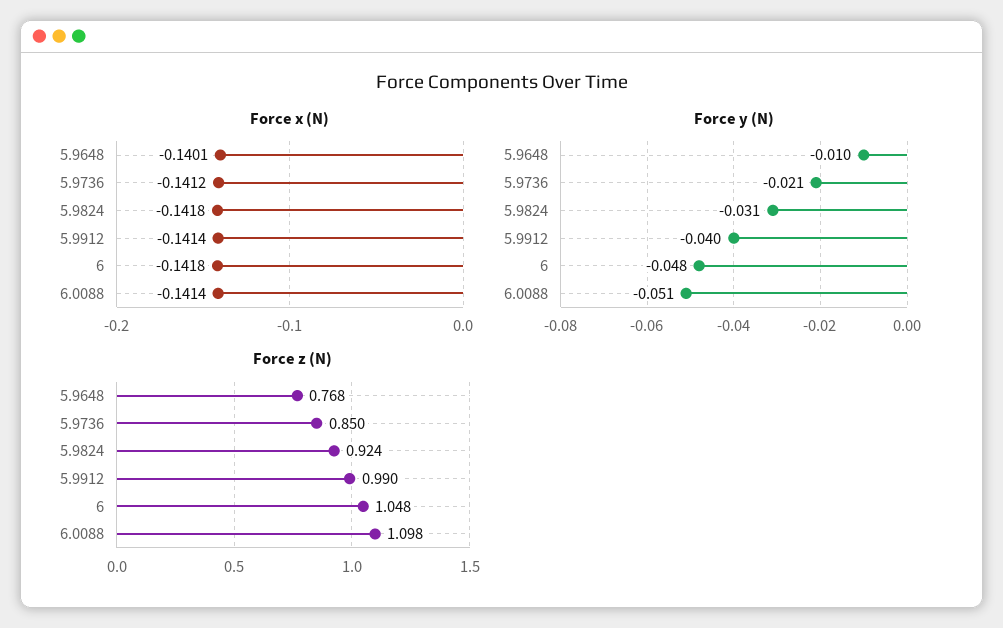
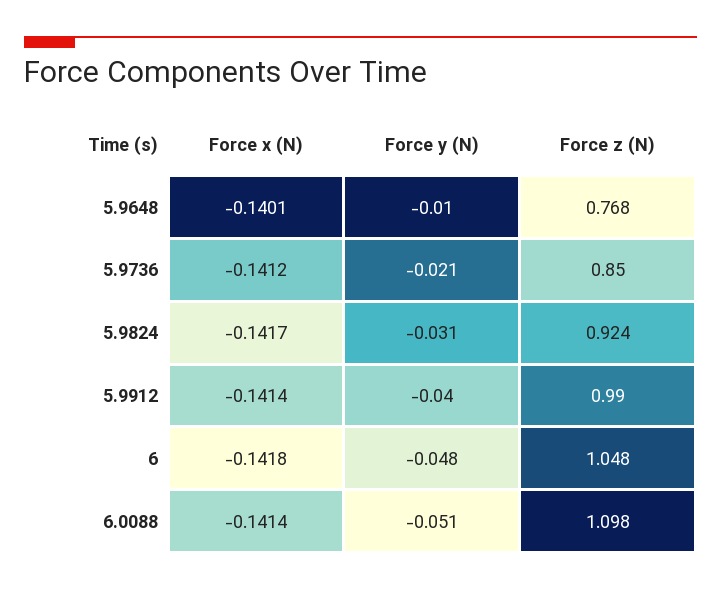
  {
    "Force x (N)": {
      "5.9648": -0.1401,
      "5.9736": -0.1412,
-     "5.9824": -0.1418,
+     "5.9824": -0.1417,
      "5.9912": -0.1414,
      "6": -0.1418,
      "6.0088": -0.1414
    },
    "Force y (N)": {
      "5.9648": -0.01,
      "5.9736": -0.021,
      "5.9824": -0.031,
      "5.9912": -0.04,
      "6": -0.048,
      "6.0088": -0.051
    },
    "Force z (N)": {
      "5.9648": 0.768,
      "5.9736": 0.85,
      "5.9824": 0.924,
      "5.9912": 0.99,
      "6": 1.048,
      "6.0088": 1.098
    }
  }

